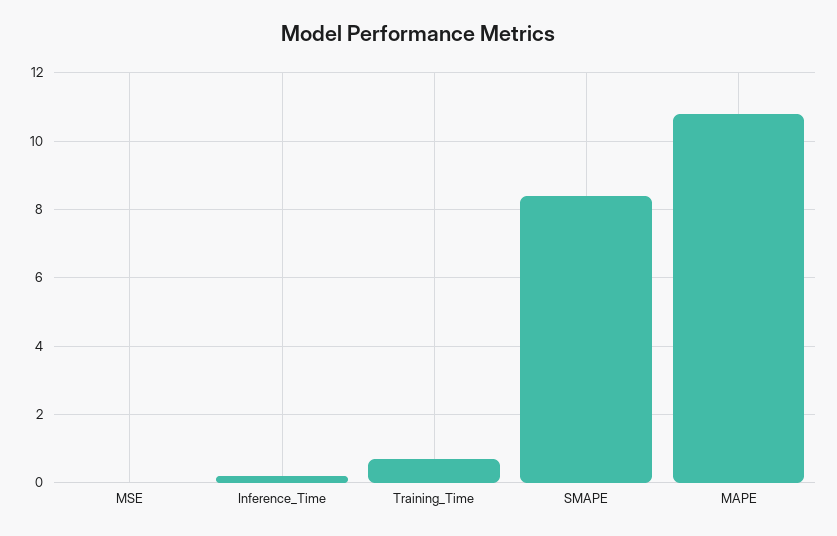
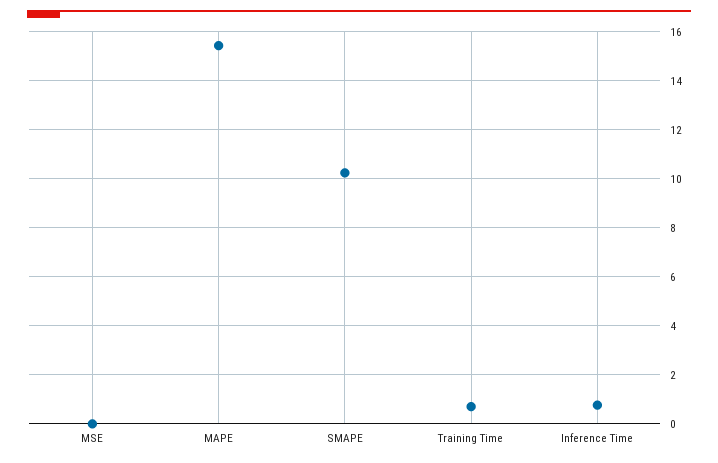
  {
    "MSE": 0,
-   "Inference_Time": 0.2,
+   "Inference_Time": 0.75,
    "Training_Time": 0.8,
-   "SMAPE": 8.4,
+   "SMAPE": 10.25,
-   "MAPE": 10.8
+   "MAPE": 15.5
  }

